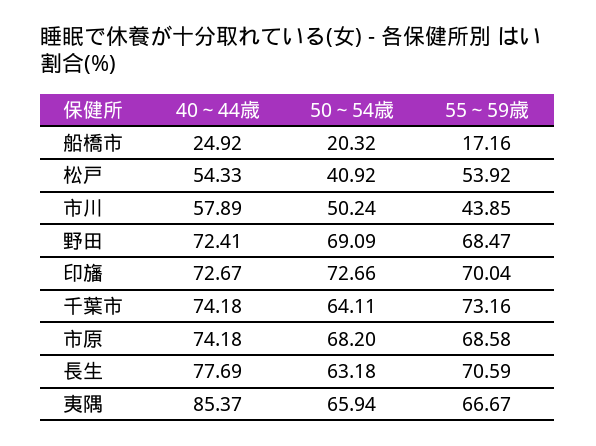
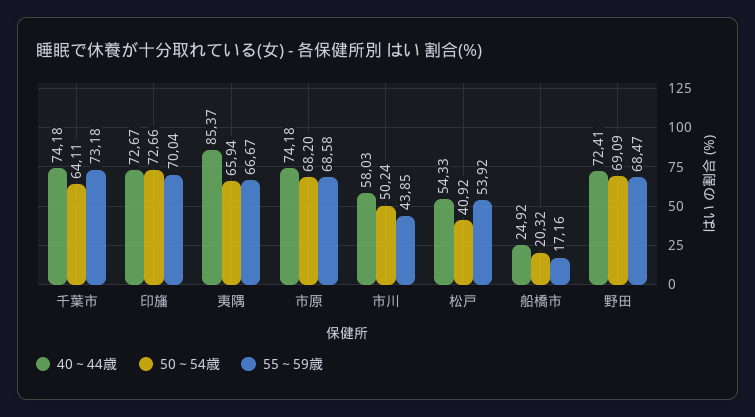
  {
    "40～44歳": {
      "船橋市": 24.92,
      "松戸": 54.33,
-     "市川": 57.89,
+     "市川": 58.03,
      "野田": 72.41,
      "印旛": 72.67,
      "千葉市": 74.18,
      "市原": 74.18,
-     "長生": 77.69,
      "夷隅": 85.37
    },
    "50～54歳": {
      "船橋市": 20.32,
      "松戸": 40.92,
      "市川": 50.24,
      "野田": 69.09,
      "印旛": 72.66,
      "千葉市": 64.11,
      "市原": 68.2,
-     "長生": 63.18,
      "夷隅": 65.94
    },
    "55～59歳": {
      "船橋市": 17.16,
      "松戸": 53.92,
      "市川": 43.85,
      "野田": 68.47,
      "印旛": 70.04,
-     "千葉市": 73.16,
+     "千葉市": 73.18,
      "市原": 68.58,
-     "長生": 70.59,
      "夷隅": 66.67
    }
  }

